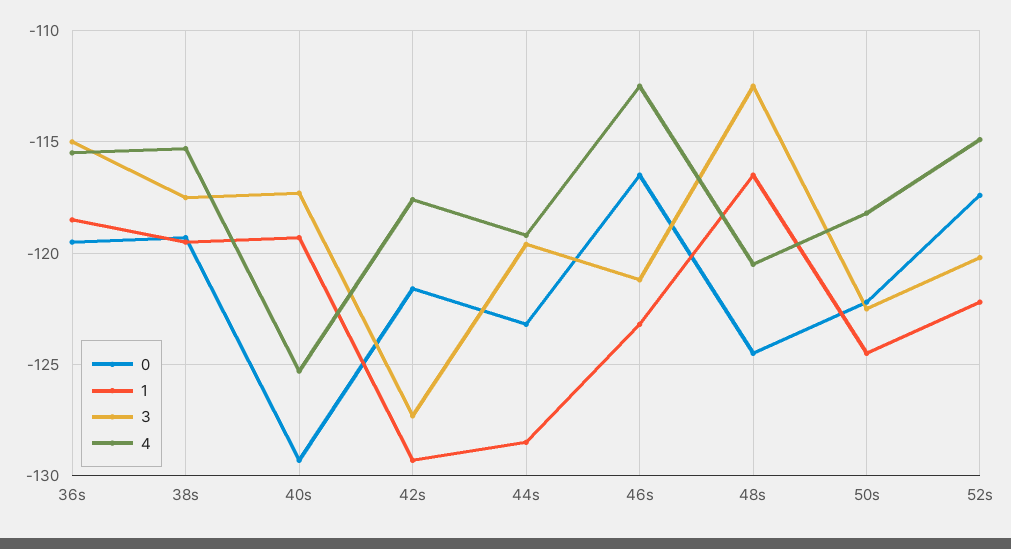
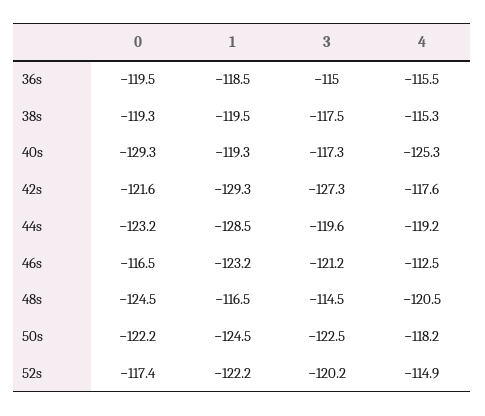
  {
    "0": {
      "36s": -119.5,
      "38s": -119.3,
      "40s": -129.3,
      "42s": -121.6,
      "44s": -123.2,
      "46s": -116.5,
      "48s": -124.5,
      "50s": -122.2,
      "52s": -117.4
    },
    "1": {
      "36s": -118.5,
      "38s": -119.5,
      "40s": -119.3,
      "42s": -129.3,
      "44s": -128.5,
      "46s": -123.2,
      "48s": -116.5,
      "50s": -124.5,
      "52s": -122.2
    },
    "3": {
      "36s": -115,
      "38s": -117.5,
      "40s": -117.3,
      "42s": -127.3,
      "44s": -119.6,
      "46s": -121.2,
-     "48s": -112.5,
+     "48s": -114.5,
      "50s": -122.5,
      "52s": -120.2
    },
    "4": {
      "36s": -115.5,
      "38s": -115.3,
      "40s": -125.3,
      "42s": -117.6,
      "44s": -119.2,
      "46s": -112.5,
      "48s": -120.5,
      "50s": -118.2,
      "52s": -114.9
    }
  }

